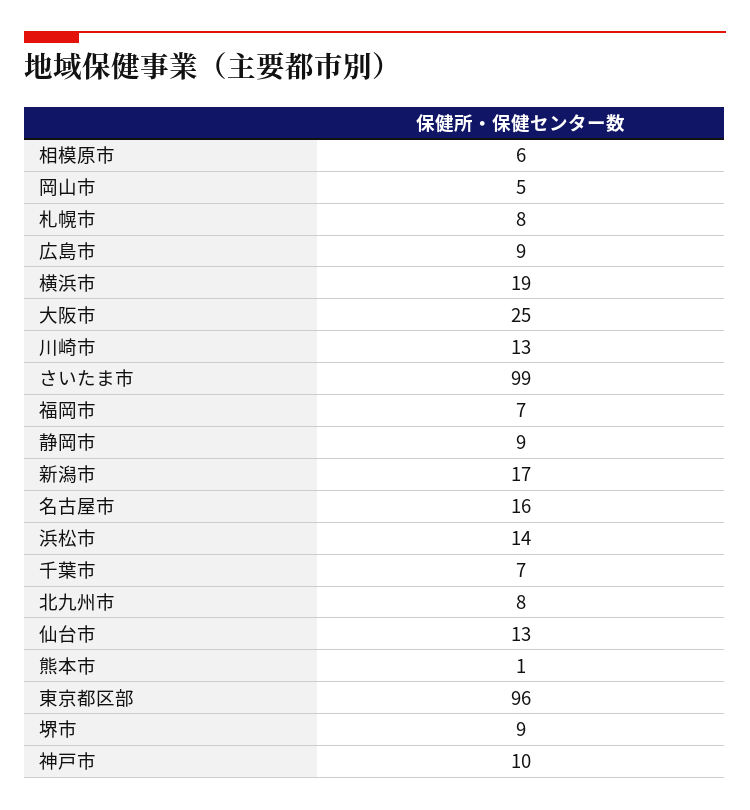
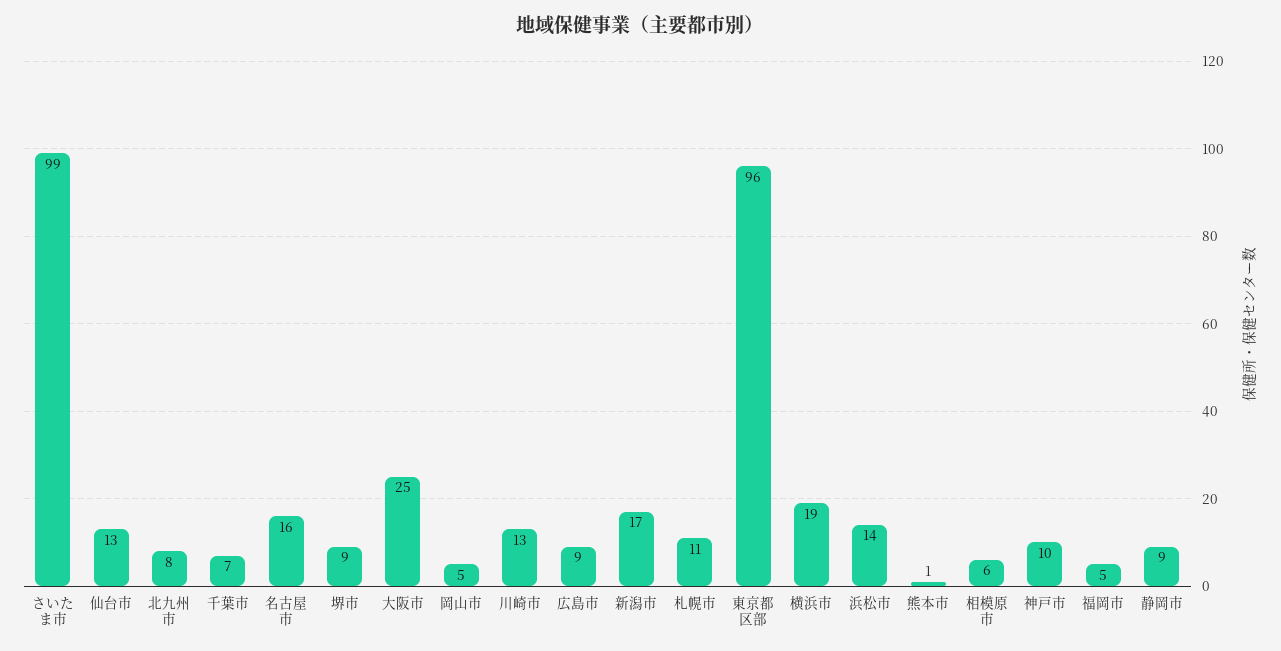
  {
    "相模原市": 6,
    "岡山市": 5,
-   "札幌市": 8,
+   "札幌市": 11,
    "広島市": 9,
    "横浜市": 19,
    "大阪市": 25,
    "川崎市": 13,
    "さいたま市": 99,
-   "福岡市": 7,
+   "福岡市": 5,
    "静岡市": 9,
    "新潟市": 17,
    "名古屋市": 16,
    "浜松市": 14,
    "千葉市": 7,
    "北九州市": 8,
    "仙台市": 13,
    "熊本市": 1,
    "東京都区部": 96,
    "堺市": 9,
    "神戸市": 10
  }

